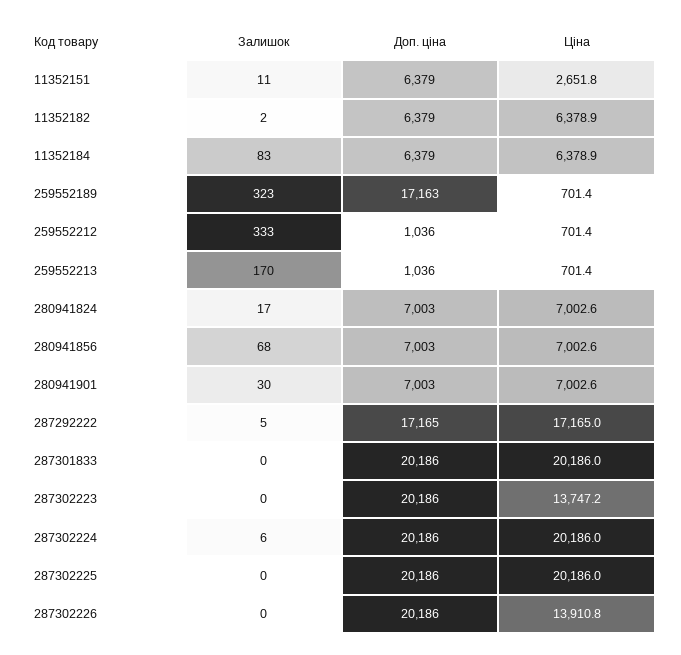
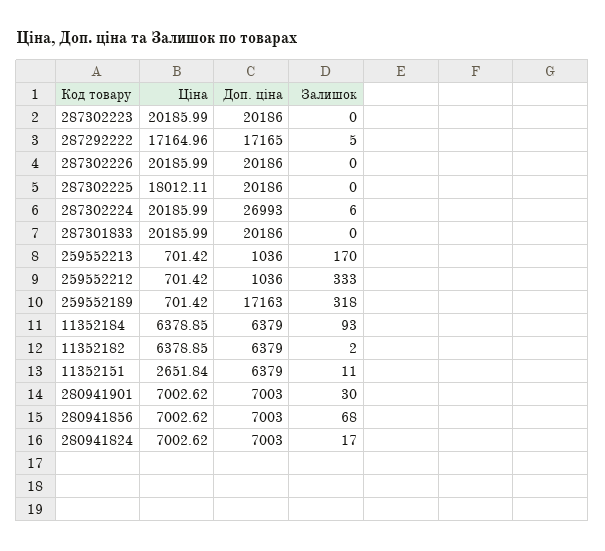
  {
    "Залишок": {
      "11352151": 11,
      "11352182": 2,
-     "11352184": 83,
+     "11352184": 93,
-     "259552189": 323,
+     "259552189": 318,
      "259552212": 333,
      "259552213": 170,
      "280941824": 17,
      "280941856": 68,
      "280941901": 30,
      "287292222": 5,
      "287301833": 0,
      "287302223": 0,
      "287302224": 6,
      "287302225": 0,
      "287302226": 0
    },
    "Доп. ціна": {
      "11352151": 6379,
      "11352182": 6379,
      "11352184": 6379,
      "259552189": 17163,
      "259552212": 1036,
      "259552213": 1036,
      "280941824": 7003,
      "280941856": 7003,
      "280941901": 7003,
      "287292222": 17165,
      "287301833": 20186,
      "287302223": 20186,
-     "287302224": 20186,
+     "287302224": 26993,
      "287302225": 20186,
      "287302226": 20186
    },
    "Ціна": {
      "11352151": 2651.84,
      "11352182": 6378.85,
      "11352184": 6378.85,
      "259552189": 701.42,
      "259552212": 701.42,
      "259552213": 701.42,
      "280941824": 7002.62,
      "280941856": 7002.62,
      "280941901": 7002.62,
      "287292222": 17164.96,
      "287301833": 20185.99,
-     "287302223": 13747.2,
+     "287302223": 20185.99,
      "287302224": 20185.99,
-     "287302225": 20186,
+     "287302225": 18012.11,
-     "287302226": 13910.8
+     "287302226": 20185.99
    }
  }

